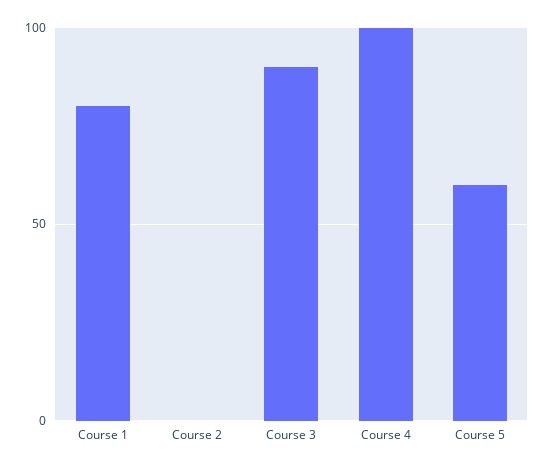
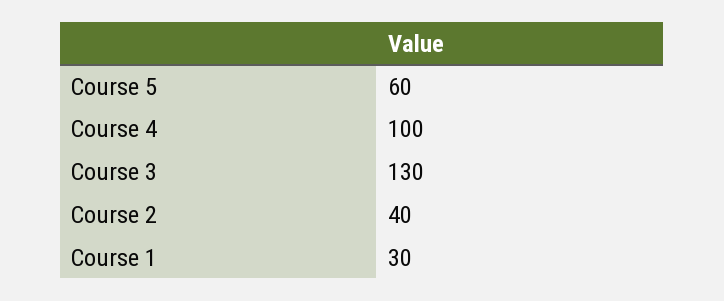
  {
-   "Course 1": 80,
+   "Course 1": 30,
-   "Course 2": 0,
+   "Course 2": 40,
-   "Course 3": 90,
+   "Course 3": 130,
    "Course 4": 100,
    "Course 5": 60
  }

